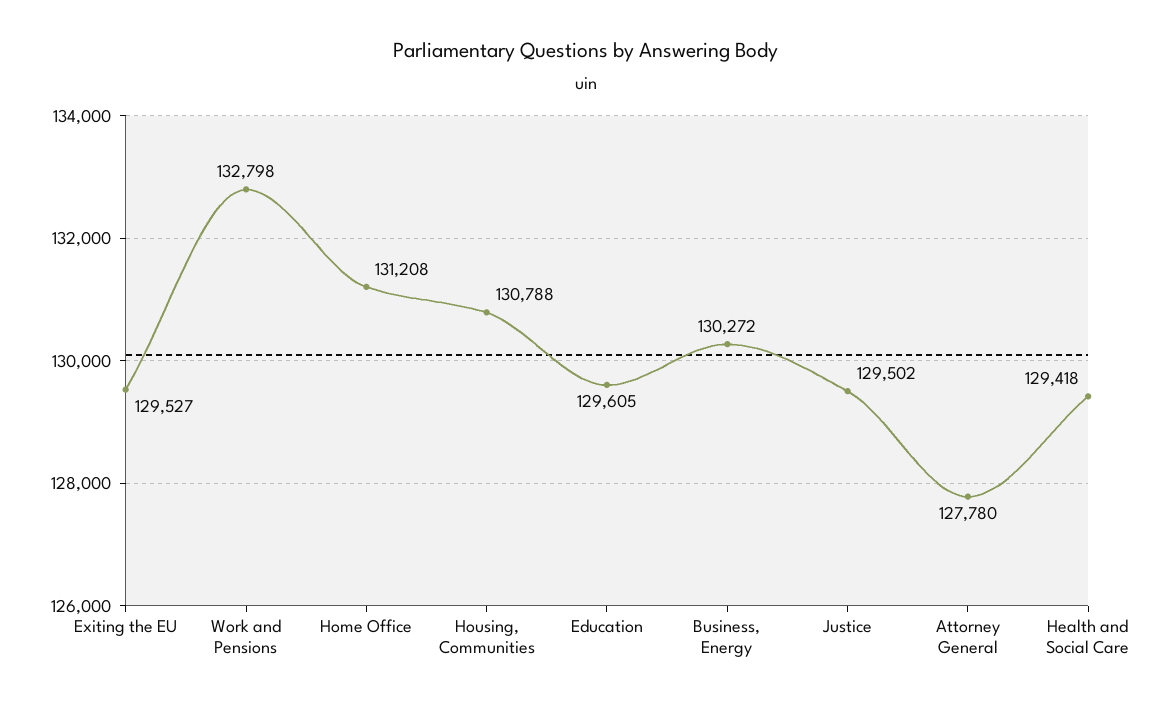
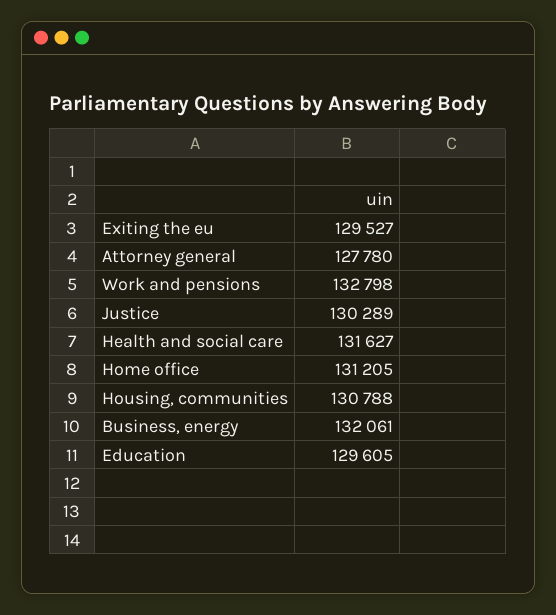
  {
    "Exiting the EU": 129527,
    "Work and Pensions": 132798,
-   "Home Office": 131208,
+   "Home Office": 131205,
    "Housing, Communities": 130788,
    "Education": 129605,
-   "Business, Energy": 130272,
+   "Business, Energy": 132061,
-   "Justice": 129502,
+   "Justice": 130289,
    "Attorney General": 127780,
-   "Health and Social Care": 129418
+   "Health and Social Care": 131627
  }

